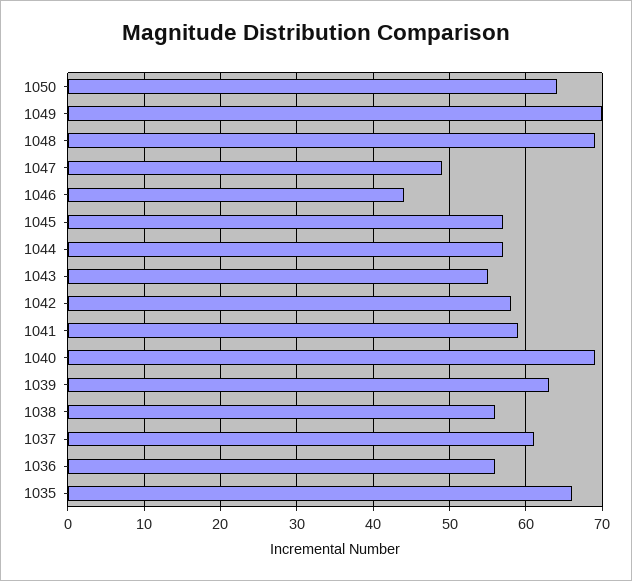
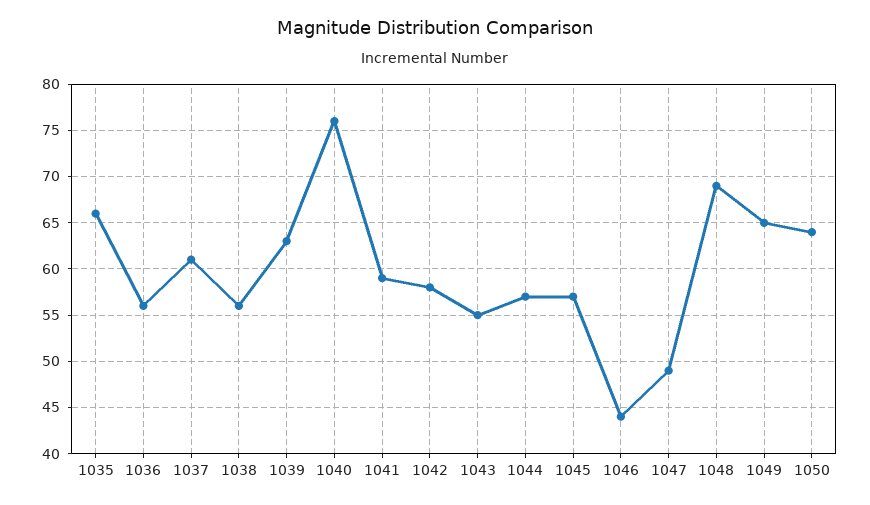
  {
    "1050": 64,
-   "1049": 70,
+   "1049": 65,
    "1048": 69,
    "1047": 49,
    "1046": 44,
    "1045": 57,
    "1044": 57,
    "1043": 55,
    "1042": 58,
    "1041": 59,
-   "1040": 69,
+   "1040": 76,
    "1039": 63,
    "1038": 56,
    "1037": 61,
    "1036": 56,
    "1035": 66
  }

